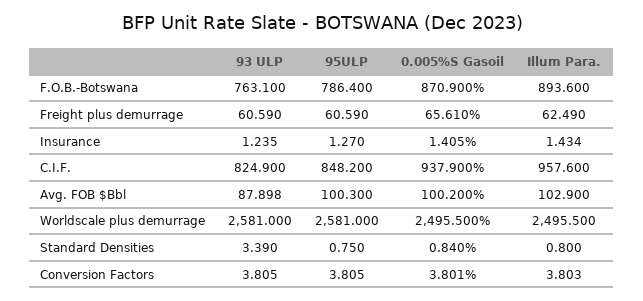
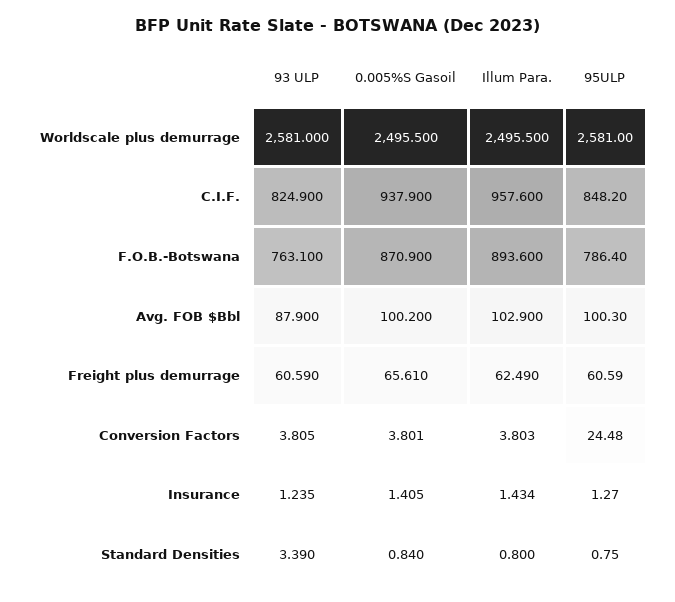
  {
    "93 ULP": {
      "F.O.B.-Botswana": 763.1,
      "Freight plus demurrage": 60.59,
      "Insurance": 1.235,
      "C.I.F.": 824.9,
-     "Avg. FOB $Bbl": 87.898,
+     "Avg. FOB $Bbl": 87.9,
      "Worldscale plus demurrage": 2581,
      "Standard Densities": 3.39,
      "Conversion Factors": 3.805
    },
    "95ULP": {
      "F.O.B.-Botswana": 786.4,
      "Freight plus demurrage": 60.59,
      "Insurance": 1.27,
      "C.I.F.": 848.2,
      "Avg. FOB $Bbl": 100.3,
      "Worldscale plus demurrage": 2581,
      "Standard Densities": 0.75,
-     "Conversion Factors": 3.805
+     "Conversion Factors": 24.48
    },
    "0.005%S Gasoil": {
      "F.O.B.-Botswana": 870.9,
      "Freight plus demurrage": 65.61,
      "Insurance": 1.405,
      "C.I.F.": 937.9,
      "Avg. FOB $Bbl": 100.2,
      "Worldscale plus demurrage": 2495.5,
      "Standard Densities": 0.84,
      "Conversion Factors": 3.801
    },
    "Illum Para.": {
      "F.O.B.-Botswana": 893.6,
      "Freight plus demurrage": 62.49,
      "Insurance": 1.434,
      "C.I.F.": 957.6,
      "Avg. FOB $Bbl": 102.9,
      "Worldscale plus demurrage": 2495.5,
      "Standard Densities": 0.8,
      "Conversion Factors": 3.803
    }
  }

